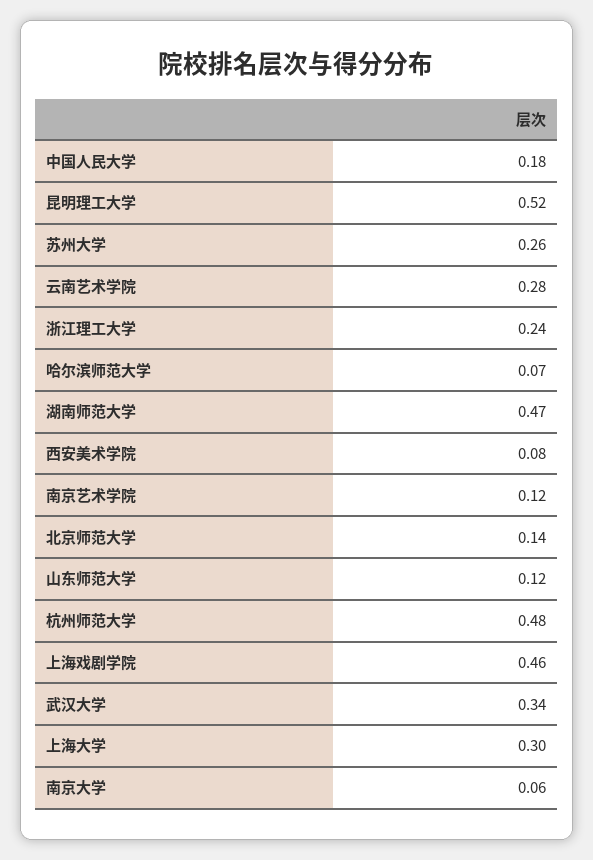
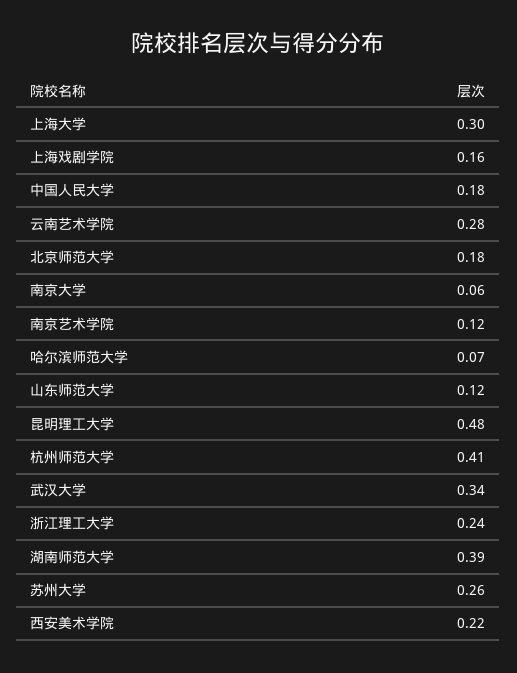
  {
    "中国人民大学": 0.18,
-   "昆明理工大学": 0.52,
+   "昆明理工大学": 0.48,
    "苏州大学": 0.26,
    "云南艺术学院": 0.28,
    "浙江理工大学": 0.24,
    "哈尔滨师范大学": 0.07,
-   "湖南师范大学": 0.47,
+   "湖南师范大学": 0.39,
-   "西安美术学院": 0.08,
+   "西安美术学院": 0.22,
    "南京艺术学院": 0.12,
-   "北京师范大学": 0.14,
+   "北京师范大学": 0.18,
    "山东师范大学": 0.12,
-   "杭州师范大学": 0.48,
+   "杭州师范大学": 0.41,
-   "上海戏剧学院": 0.46,
+   "上海戏剧学院": 0.16,
    "武汉大学": 0.34,
    "上海大学": 0.3,
    "南京大学": 0.06
  }

